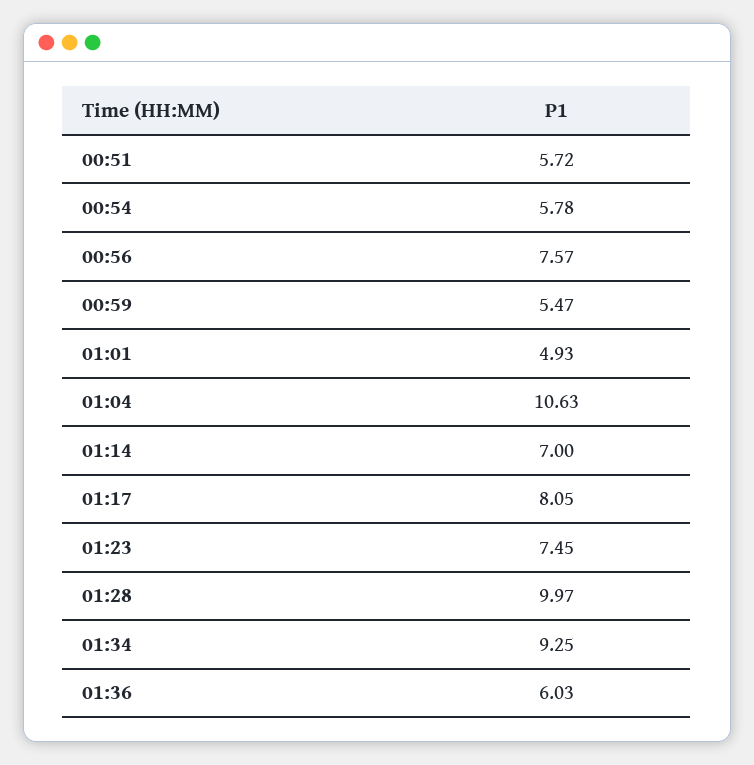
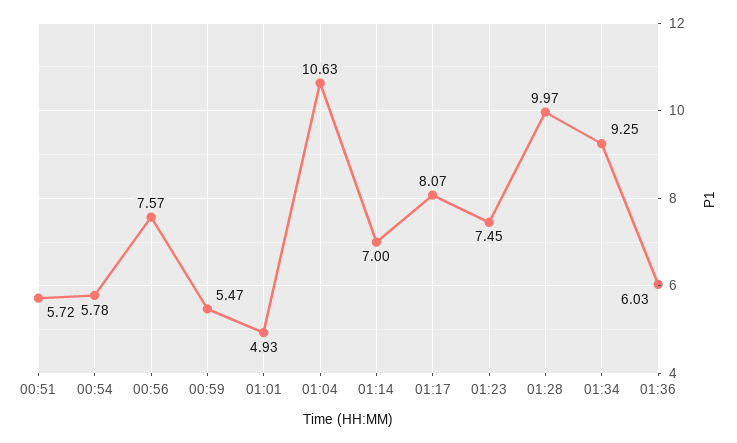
  {
    "00:51": 5.72,
    "00:54": 5.78,
    "00:56": 7.57,
    "00:59": 5.47,
    "01:01": 4.93,
    "01:04": 10.63,
    "01:14": 7,
-   "01:17": 8.05,
+   "01:17": 8.07,
    "01:23": 7.45,
    "01:28": 9.97,
    "01:34": 9.25,
    "01:36": 6.03
  }

